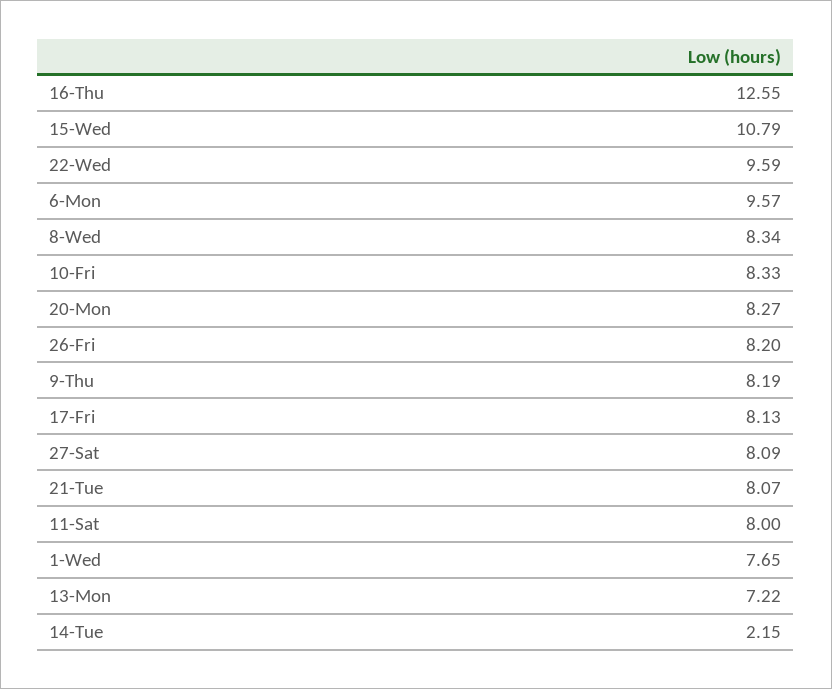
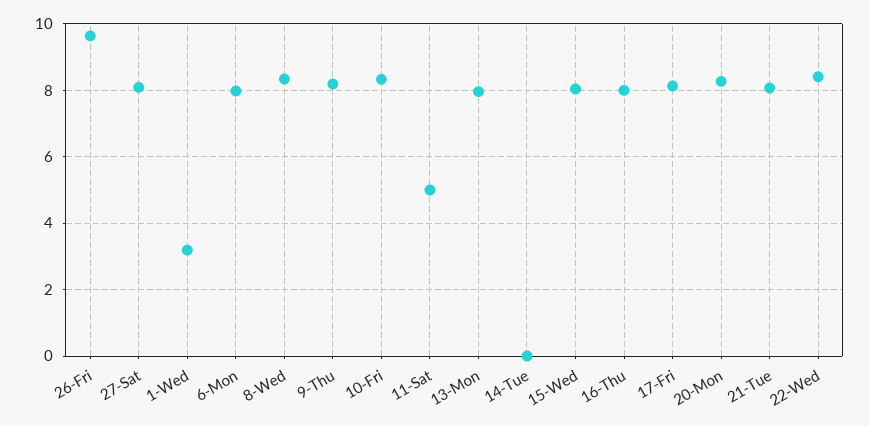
  {
-   "16-Thu": 12.55,
+   "16-Thu": 8,
-   "15-Wed": 10.79,
+   "15-Wed": 8,
-   "22-Wed": 9.59,
+   "22-Wed": 8.4,
-   "6-Mon": 9.57,
+   "6-Mon": 8,
    "8-Wed": 8.34,
    "10-Fri": 8.33,
    "20-Mon": 8.27,
-   "26-Fri": 8.2,
+   "26-Fri": 9.6,
    "9-Thu": 8.19,
    "17-Fri": 8.13,
    "27-Sat": 8.09,
    "21-Tue": 8.07,
-   "11-Sat": 8,
+   "11-Sat": 5,
-   "1-Wed": 7.65,
+   "1-Wed": 3.2,
-   "13-Mon": 7.22,
+   "13-Mon": 8,
-   "14-Tue": 2.15
+   "14-Tue": 0
  }

